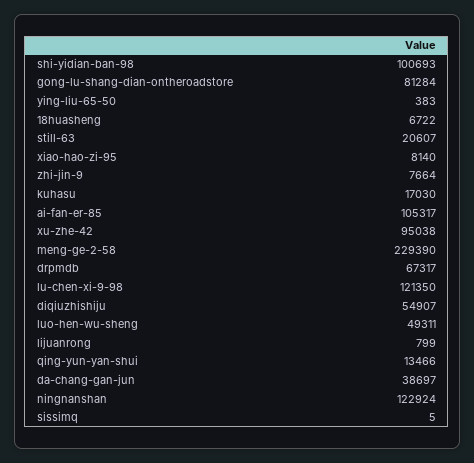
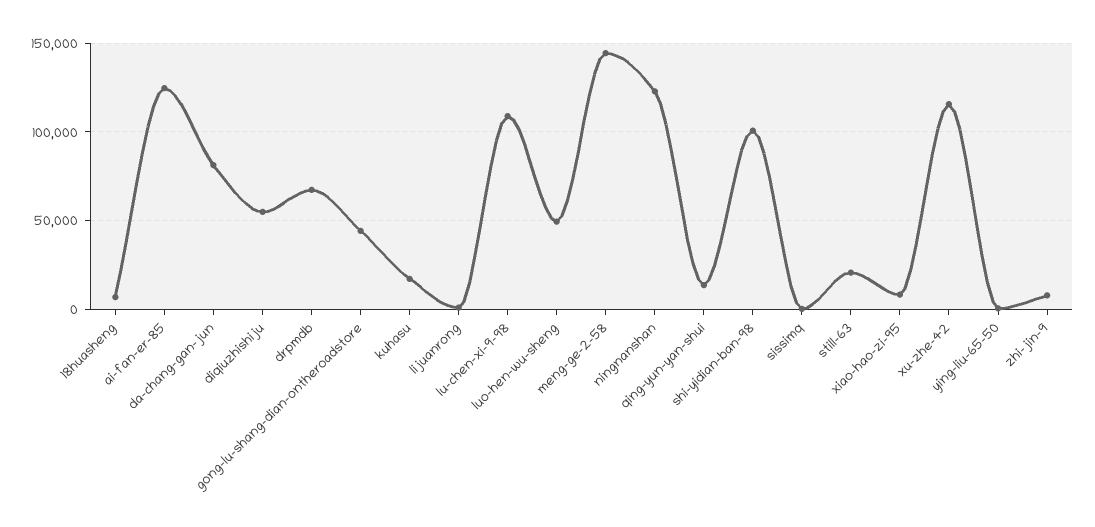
  {
    "shi-yidian-ban-98": 100693,
-   "gong-lu-shang-dian-ontheroadstore": 81284,
+   "gong-lu-shang-dian-ontheroadstore": 45000,
    "ying-liu-65-50": 383,
    "18huasheng": 6722,
    "still-63": 20607,
    "xiao-hao-zi-95": 8140,
    "zhi-jin-9": 7664,
    "kuhasu": 17030,
-   "ai-fan-er-85": 105317,
+   "ai-fan-er-85": 125000,
-   "xu-zhe-42": 95038,
+   "xu-zhe-42": 115000,
-   "meng-ge-2-58": 229390,
+   "meng-ge-2-58": 145000,
    "drpmdb": 67317,
-   "lu-chen-xi-9-98": 121350,
+   "lu-chen-xi-9-98": 110000,
    "diqiuzhishiju": 54907,
    "luo-hen-wu-sheng": 49311,
    "lijuanrong": 799,
    "qing-yun-yan-shui": 13466,
-   "da-chang-gan-jun": 38697,
+   "da-chang-gan-jun": 80000,
    "ningnanshan": 122924,
    "sissimq": 5
  }

